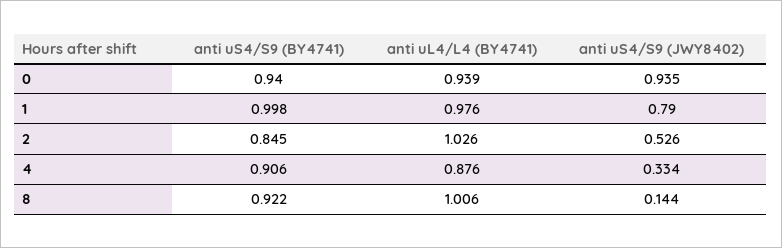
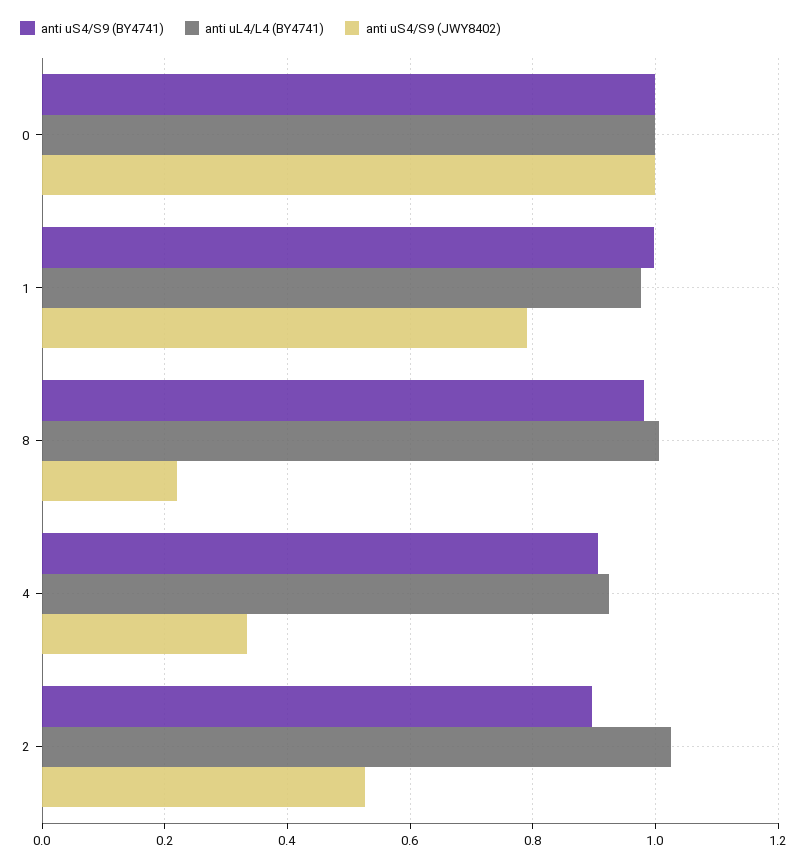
  {
    "anti uS4/S9 (BY4741)": {
-     "0": 0.94,
+     "0": 1,
      "1": 0.998,
-     "2": 0.845,
+     "2": 0.9,
      "4": 0.906,
-     "8": 0.922
+     "8": 0.98
    },
    "anti uL4/L4 (BY4741)": {
-     "0": 0.939,
+     "0": 1,
      "1": 0.976,
      "2": 1.026,
-     "4": 0.876,
+     "4": 0.92,
      "8": 1.006
    },
    "anti uS4/S9 (JWY8402)": {
-     "0": 0.935,
+     "0": 1,
      "1": 0.79,
      "2": 0.526,
      "4": 0.334,
-     "8": 0.144
+     "8": 0.22
    }
  }

